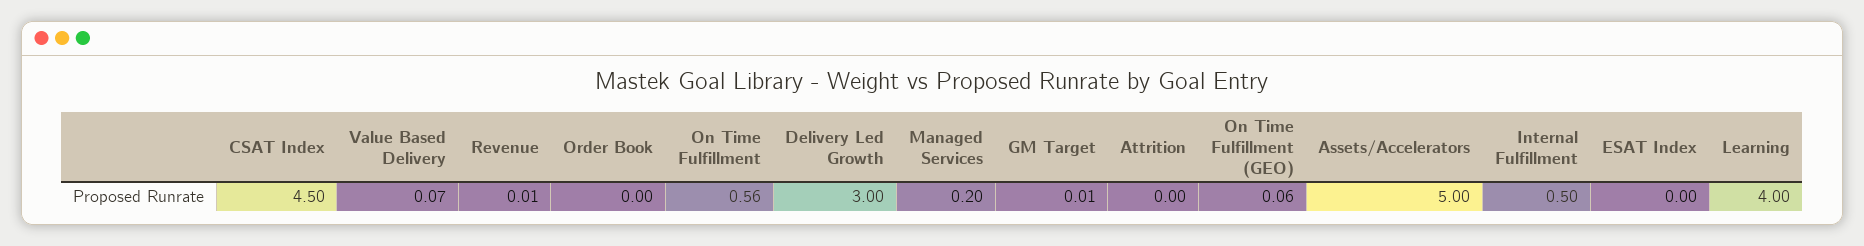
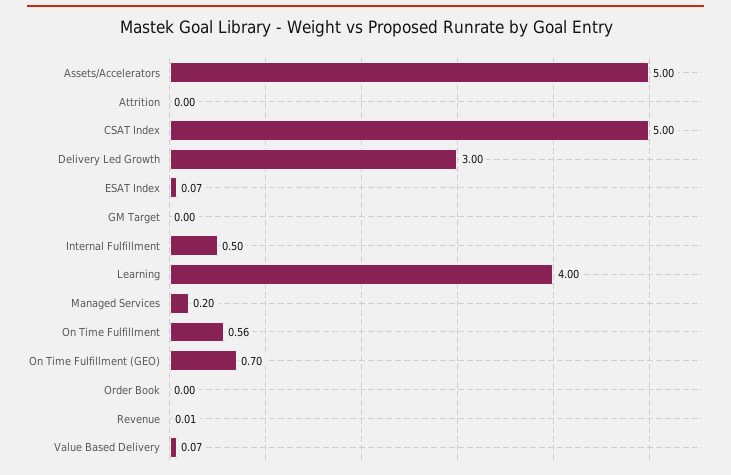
  {
-   "CSAT Index": 4.5,
+   "CSAT Index": 5,
    "Value Based Delivery": 0.07,
    "Revenue": 0.01,
    "Order Book": 0,
    "On Time Fulfillment": 0.56,
    "Delivery Led Growth": 3,
    "Managed Services": 0.2,
-   "GM Target": 0.01,
+   "GM Target": 0,
    "Attrition": 0,
-   "On Time Fulfillment (GEO)": 0.06,
+   "On Time Fulfillment (GEO)": 0.7,
    "Assets/Accelerators": 5,
    "Internal Fulfillment": 0.5,
-   "ESAT Index": 0,
+   "ESAT Index": 0.07,
    "Learning": 4
  }

